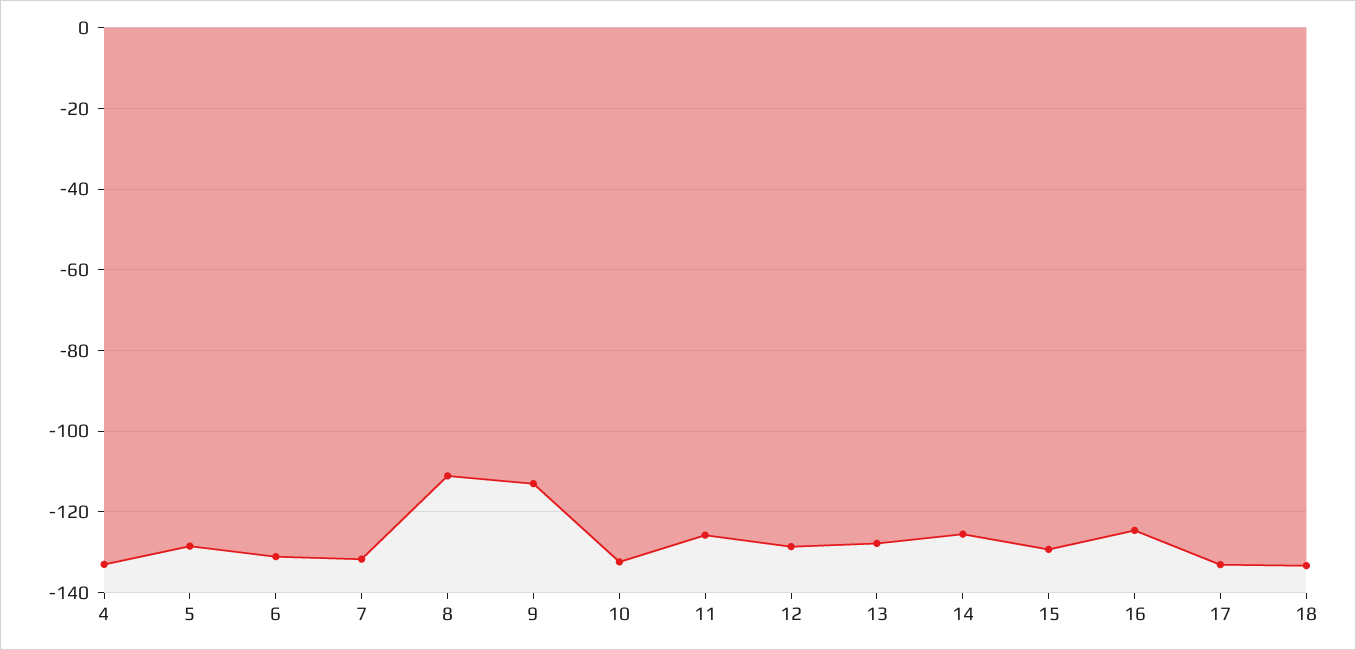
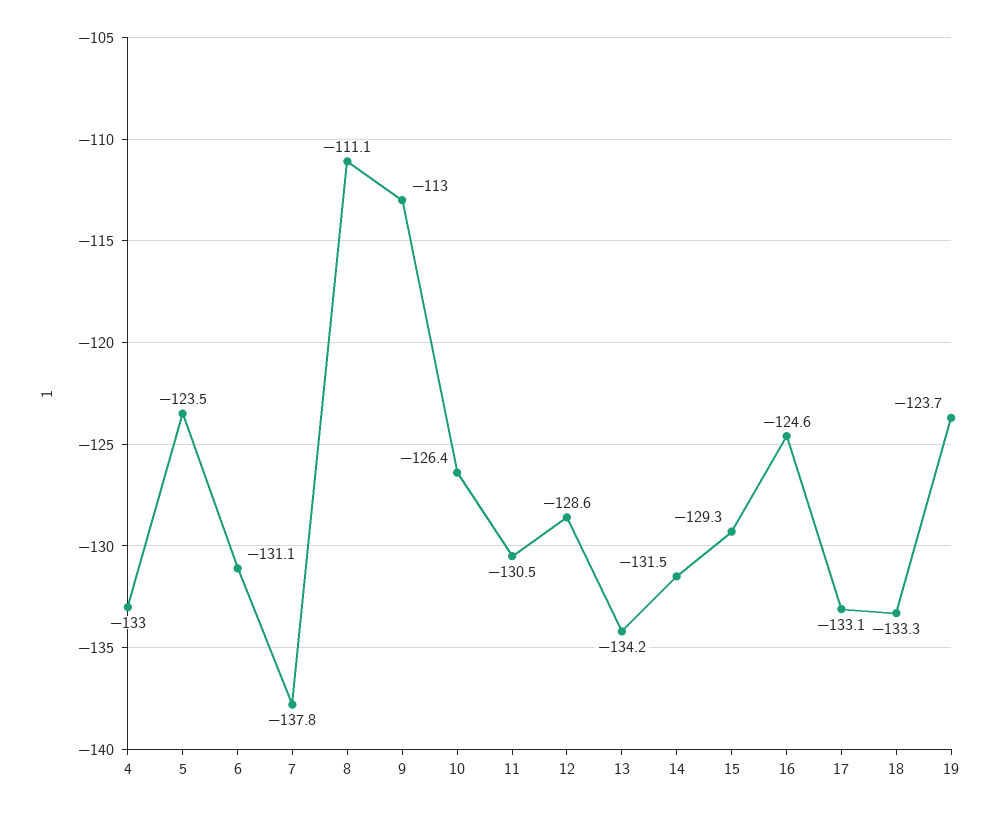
  {
    "4": -133,
-   "5": -128,
+   "5": -123.5,
    "6": -131.1,
-   "7": -132,
+   "7": -137.8,
    "8": -111.1,
    "9": -113,
-   "10": -132,
+   "10": -126.4,
-   "11": -126,
+   "11": -130.5,
    "12": -128.6,
-   "13": -128,
+   "13": -134.2,
-   "14": -126,
+   "14": -131.5,
    "15": -129.3,
    "16": -124.6,
    "17": -133.1,
-   "18": -133.3
+   "18": -133.3,
+   "19": -123.7
  }

